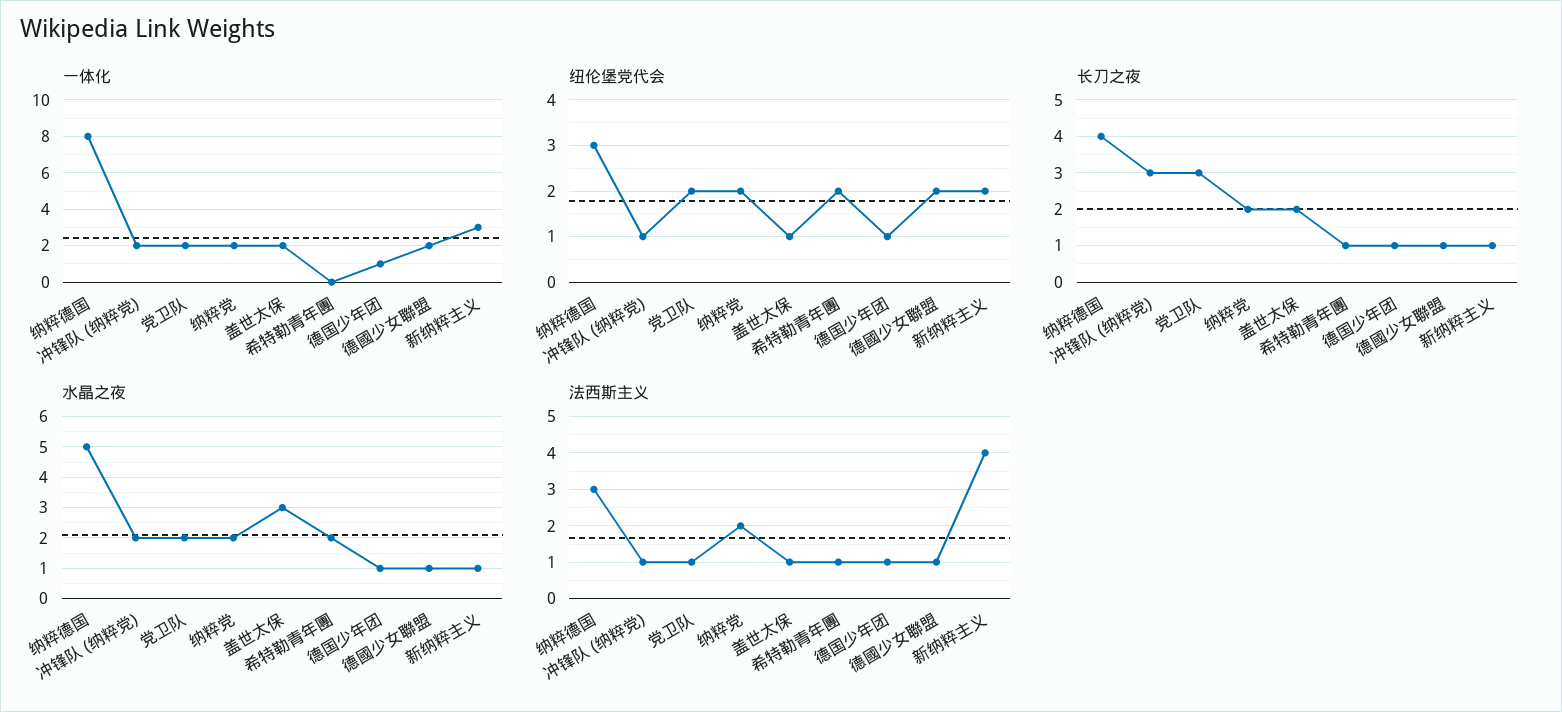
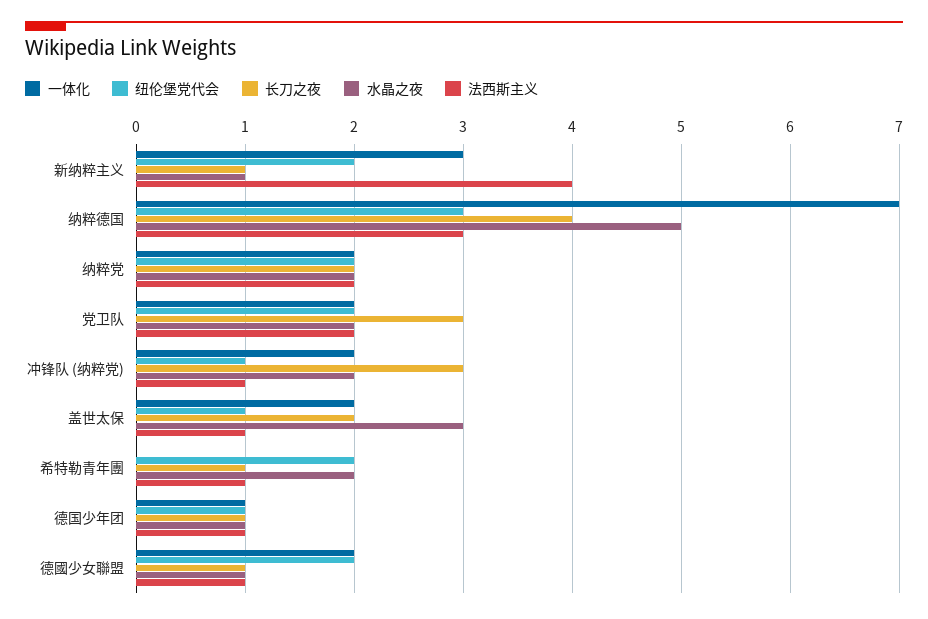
  {
    "一体化": {
-     "纳粹德国": 8,
+     "纳粹德国": 7,
      "冲锋队 (纳粹党)": 2,
      "党卫队": 2,
      "纳粹党": 2,
      "盖世太保": 2,
      "希特勒青年團": 0,
      "德国少年团": 1,
      "德國少女聯盟": 2,
      "新纳粹主义": 3
    },
    "纽伦堡党代会": {
      "纳粹德国": 3,
      "冲锋队 (纳粹党)": 1,
      "党卫队": 2,
      "纳粹党": 2,
      "盖世太保": 1,
      "希特勒青年團": 2,
      "德国少年团": 1,
      "德國少女聯盟": 2,
      "新纳粹主义": 2
    },
    "长刀之夜": {
      "纳粹德国": 4,
      "冲锋队 (纳粹党)": 3,
      "党卫队": 3,
      "纳粹党": 2,
      "盖世太保": 2,
      "希特勒青年團": 1,
      "德国少年团": 1,
      "德國少女聯盟": 1,
      "新纳粹主义": 1
    },
    "水晶之夜": {
      "纳粹德国": 5,
      "冲锋队 (纳粹党)": 2,
      "党卫队": 2,
      "纳粹党": 2,
      "盖世太保": 3,
      "希特勒青年團": 2,
      "德国少年团": 1,
      "德國少女聯盟": 1,
      "新纳粹主义": 1
    },
    "法西斯主义": {
      "纳粹德国": 3,
      "冲锋队 (纳粹党)": 1,
-     "党卫队": 1,
+     "党卫队": 2,
      "纳粹党": 2,
      "盖世太保": 1,
      "希特勒青年團": 1,
      "德国少年团": 1,
      "德國少女聯盟": 1,
      "新纳粹主义": 4
    }
  }

